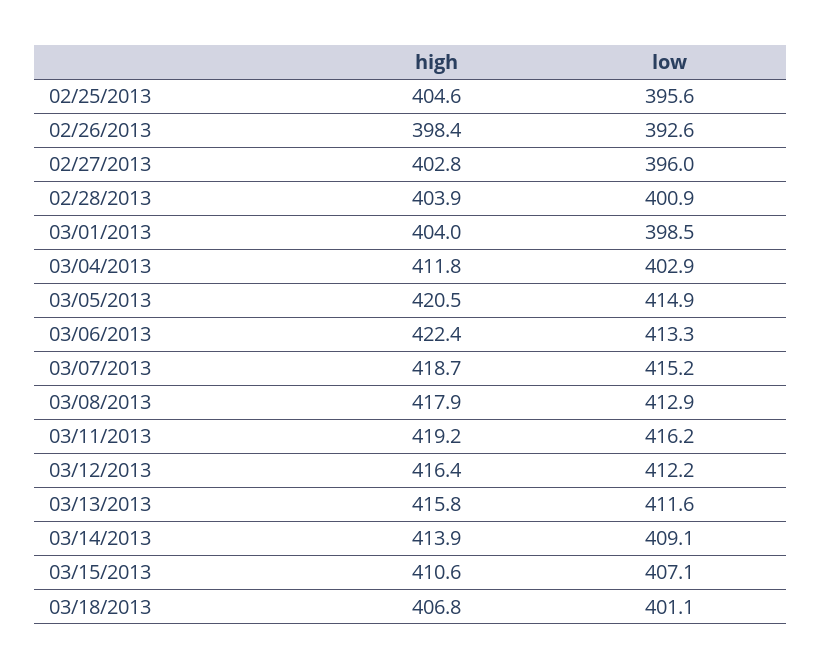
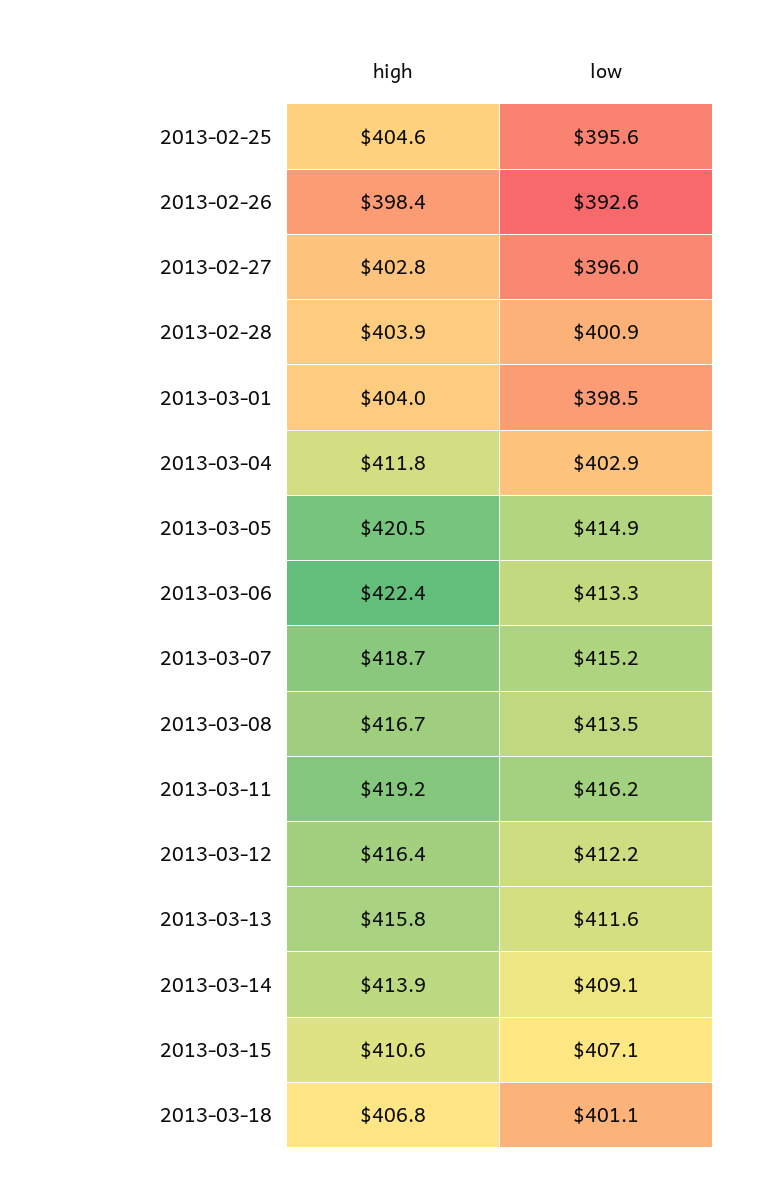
  {
    "high": {
      "02/25/2013": 404.6,
      "02/26/2013": 398.4,
      "02/27/2013": 402.8,
      "02/28/2013": 403.9,
      "03/01/2013": 404,
      "03/04/2013": 411.8,
      "03/05/2013": 420.5,
      "03/06/2013": 422.4,
      "03/07/2013": 418.7,
-     "03/08/2013": 417.9,
+     "03/08/2013": 416.7,
      "03/11/2013": 419.2,
      "03/12/2013": 416.4,
      "03/13/2013": 415.8,
      "03/14/2013": 413.9,
      "03/15/2013": 410.6,
      "03/18/2013": 406.8
    },
    "low": {
      "02/25/2013": 395.6,
      "02/26/2013": 392.6,
      "02/27/2013": 396,
      "02/28/2013": 400.9,
      "03/01/2013": 398.5,
      "03/04/2013": 402.9,
      "03/05/2013": 414.9,
      "03/06/2013": 413.3,
      "03/07/2013": 415.2,
-     "03/08/2013": 412.9,
+     "03/08/2013": 413.5,
      "03/11/2013": 416.2,
      "03/12/2013": 412.2,
      "03/13/2013": 411.6,
      "03/14/2013": 409.1,
      "03/15/2013": 407.1,
      "03/18/2013": 401.1
    }
  }

